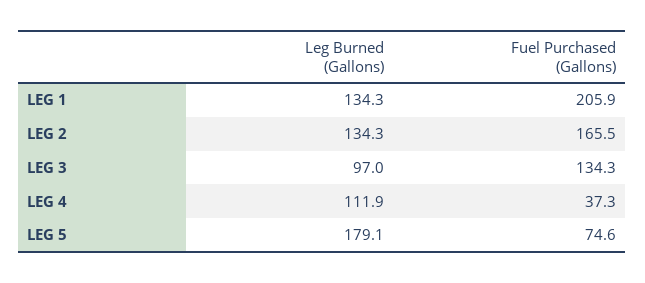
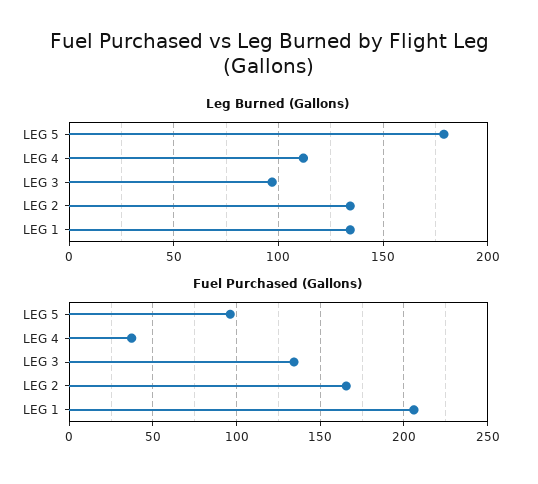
  {
    "Leg Burned (Gallons)": {
      "LEG 1": 134.3,
      "LEG 2": 134.3,
      "LEG 3": 97,
      "LEG 4": 111.9,
      "LEG 5": 179.1
    },
    "Fuel Purchased (Gallons)": {
      "LEG 1": 205.9,
      "LEG 2": 165.5,
      "LEG 3": 134.3,
      "LEG 4": 37.3,
-     "LEG 5": 74.6
+     "LEG 5": 95
    }
  }

